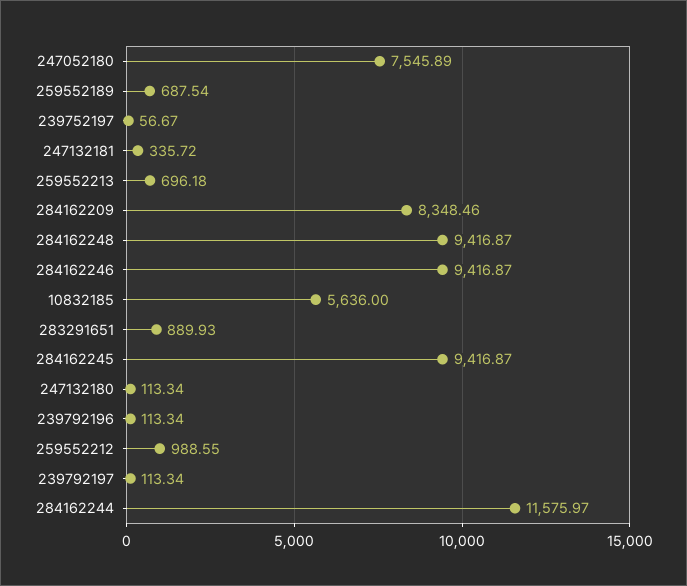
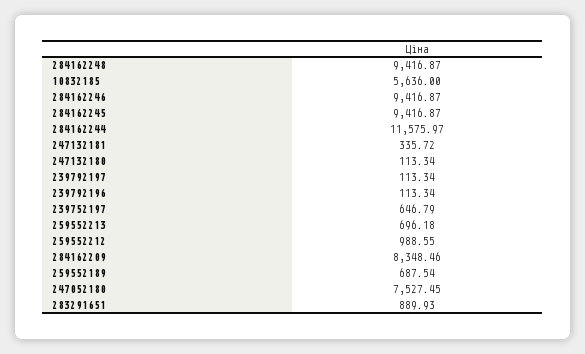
  {
-   "247052180": 7545.89,
+   "247052180": 7527.45,
    "259552189": 687.54,
-   "239752197": 56.67,
+   "239752197": 646.79,
    "247132181": 335.72,
    "259552213": 696.18,
    "284162209": 8348.46,
    "284162248": 9416.87,
    "284162246": 9416.87,
    "10832185": 5636,
    "283291651": 889.93,
    "284162245": 9416.87,
    "247132180": 113.34,
    "239792196": 113.34,
    "259552212": 988.55,
    "239792197": 113.34,
    "284162244": 11575.97
  }

